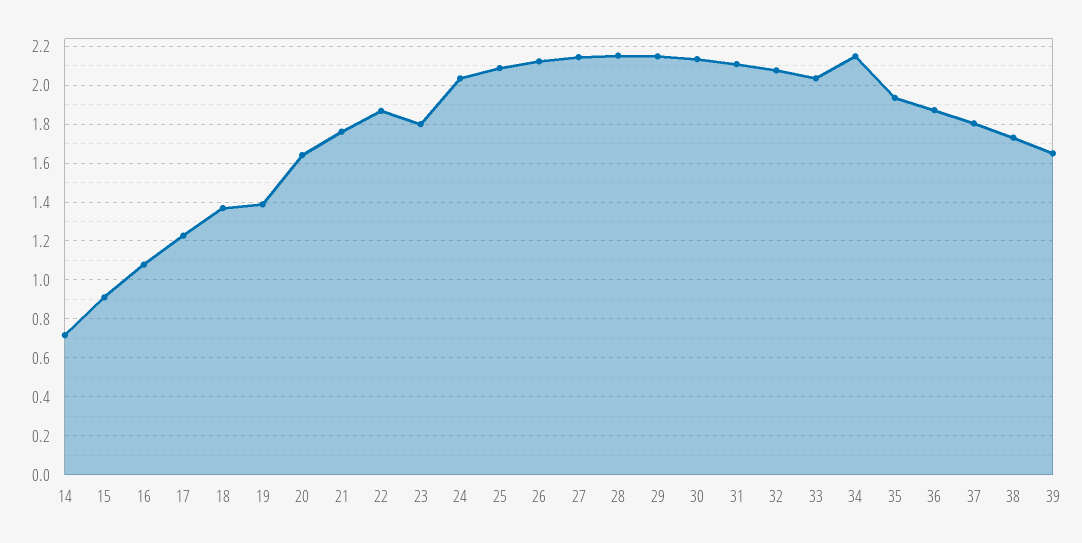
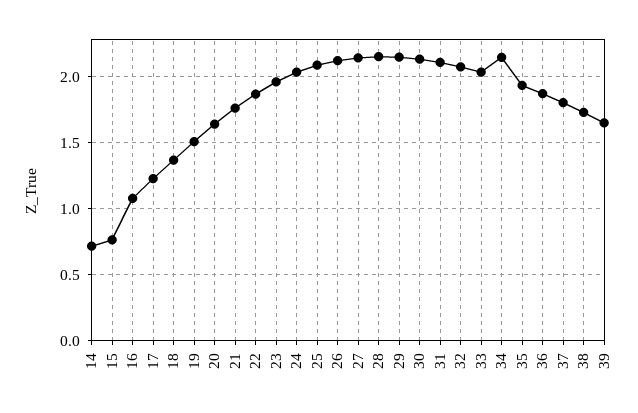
  {
    "14": 0.7,
-   "15": 0.9,
+   "15": 0.75,
    "16": 1.1,
    "17": 1.25,
    "18": 1.35,
-   "19": 1.4,
+   "19": 1.5,
    "20": 1.65,
    "21": 1.75,
    "22": 1.85,
-   "23": 1.8,
+   "23": 1.95,
    "24": 2.05,
    "25": 2.1,
    "26": 2.1,
    "27": 2.15,
    "28": 2.15,
    "29": 2.15,
    "30": 2.15,
    "31": 2.1,
    "32": 2.1,
    "33": 2.05,
    "34": 2.15,
    "35": 1.95,
    "36": 1.85,
    "37": 1.8,
    "38": 1.75,
    "39": 1.65
  }

